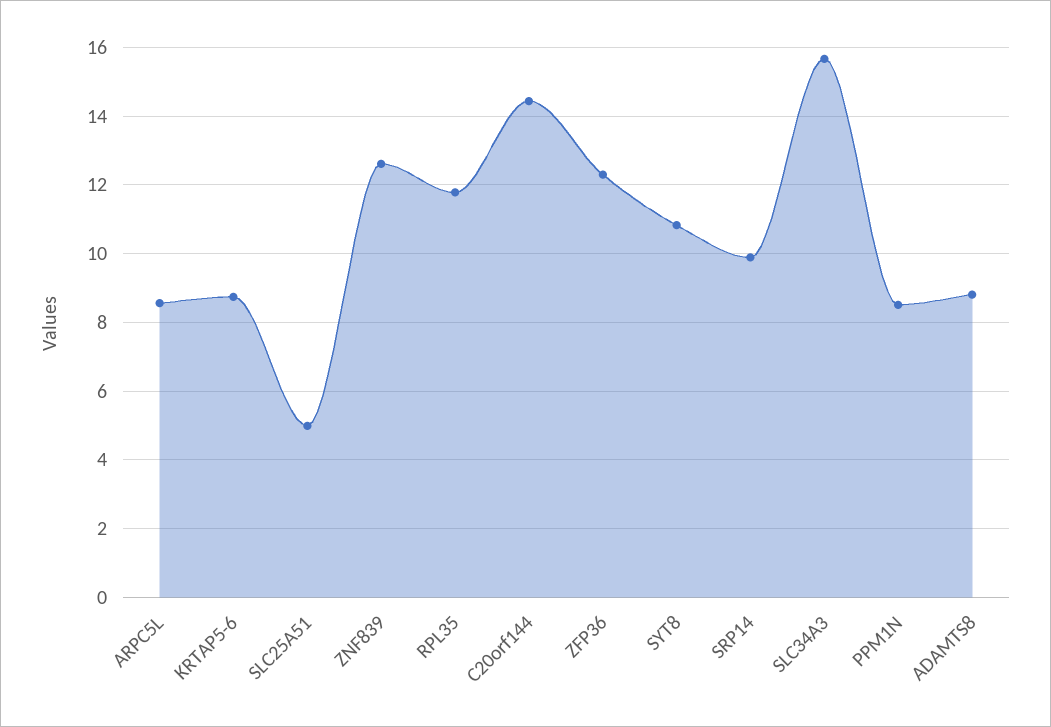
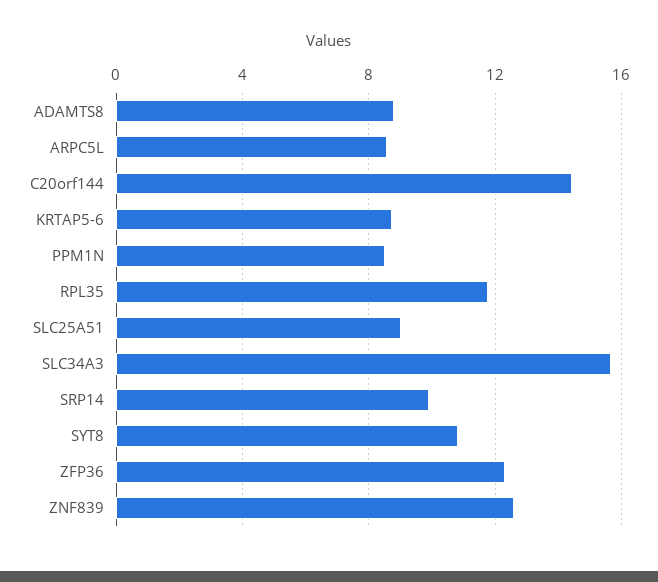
  {
    "ARPC5L": 8.6,
    "KRTAP5-6": 8.8,
-   "SLC25A51": 5,
+   "SLC25A51": 9,
    "ZNF839": 12.6,
    "RPL35": 11.8,
    "C20orf144": 14.4,
    "ZFP36": 12.4,
    "SYT8": 10.8,
    "SRP14": 9.8,
    "SLC34A3": 15.6,
    "PPM1N": 8.6,
    "ADAMTS8": 8.8
  }

